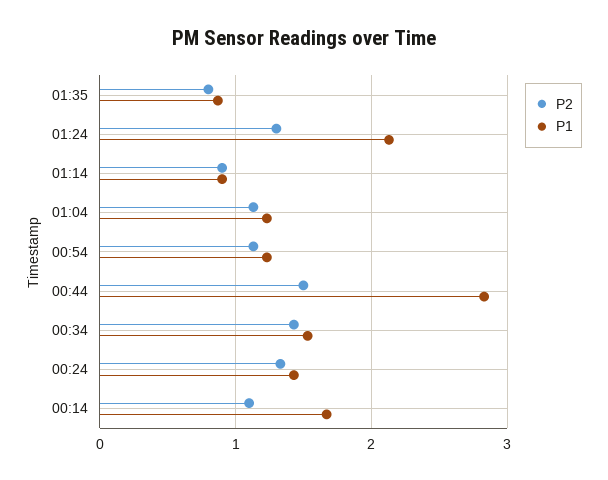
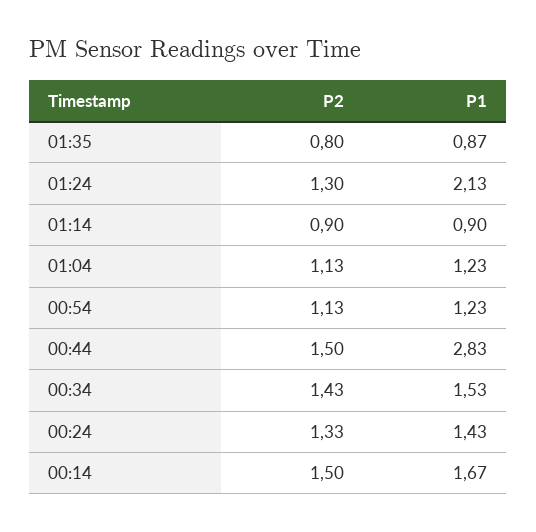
  {
    "P2": {
      "01:35": 0.8,
      "01:24": 1.3,
      "01:14": 0.9,
      "01:04": 1.13,
      "00:54": 1.13,
      "00:44": 1.5,
      "00:34": 1.43,
      "00:24": 1.33,
-     "00:14": 1.1
+     "00:14": 1.5
    },
    "P1": {
      "01:35": 0.87,
      "01:24": 2.13,
      "01:14": 0.9,
      "01:04": 1.23,
      "00:54": 1.23,
      "00:44": 2.83,
      "00:34": 1.53,
      "00:24": 1.43,
      "00:14": 1.67
    }
  }

